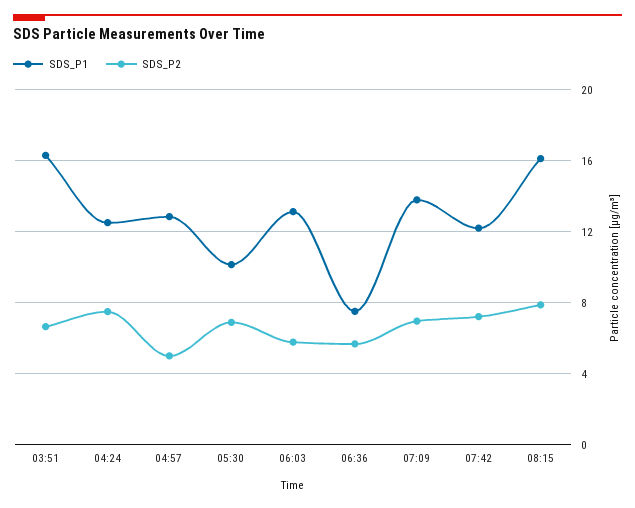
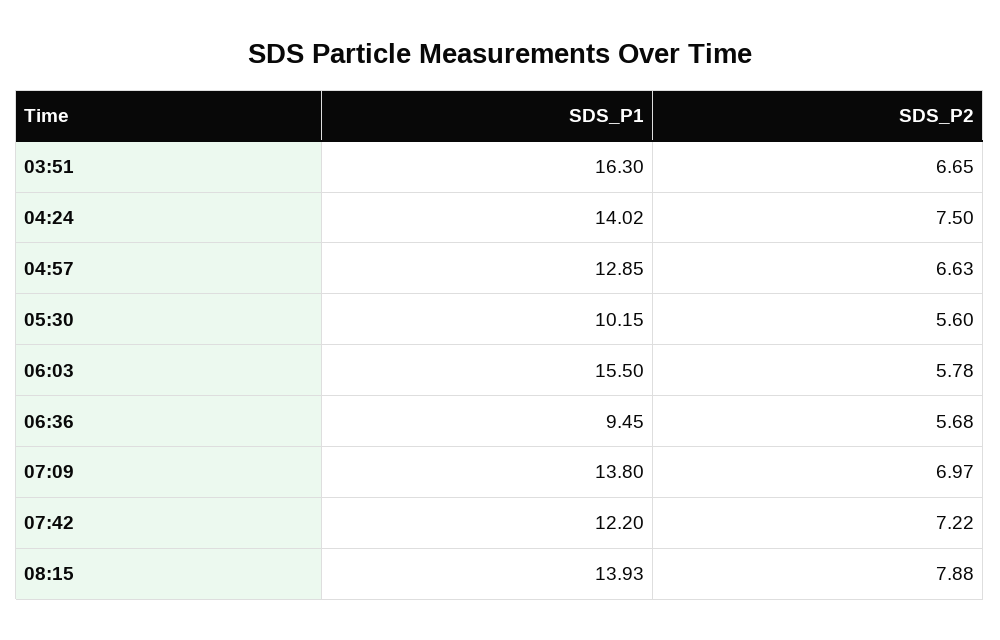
  {
    "SDS_P1": {
      "03:51": 16.3,
-     "04:24": 12.5,
+     "04:24": 14.02,
      "04:57": 12.85,
      "05:30": 10.15,
-     "06:03": 13,
+     "06:03": 15.5,
-     "06:36": 7.5,
+     "06:36": 9.45,
      "07:09": 13.8,
      "07:42": 12.2,
-     "08:15": 16
+     "08:15": 13.93
    },
    "SDS_P2": {
      "03:51": 6.65,
      "04:24": 7.5,
-     "04:57": 5,
+     "04:57": 6.63,
-     "05:30": 7,
+     "05:30": 5.6,
      "06:03": 5.78,
      "06:36": 5.68,
      "07:09": 6.97,
      "07:42": 7.22,
      "08:15": 7.88
    }
  }

